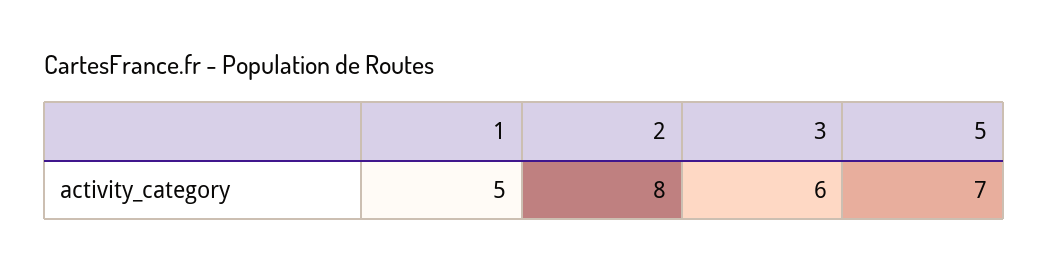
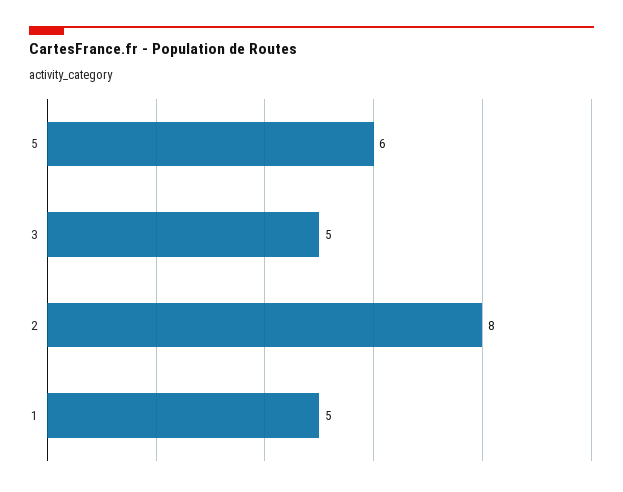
  {
    "1": 5,
    "2": 8,
-   "3": 6,
+   "3": 5,
-   "5": 7
+   "5": 6
  }

